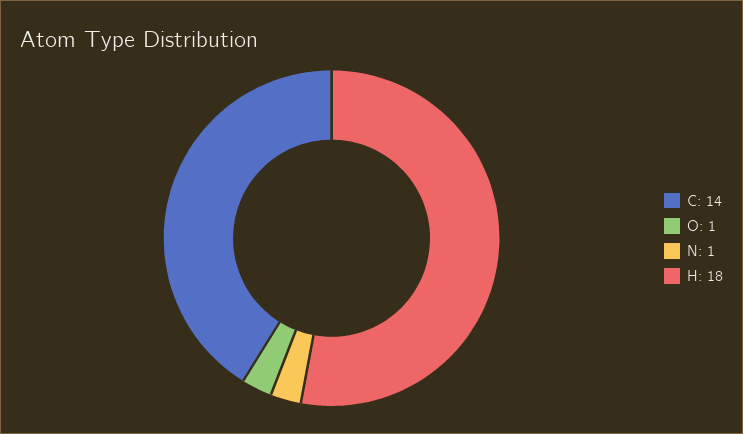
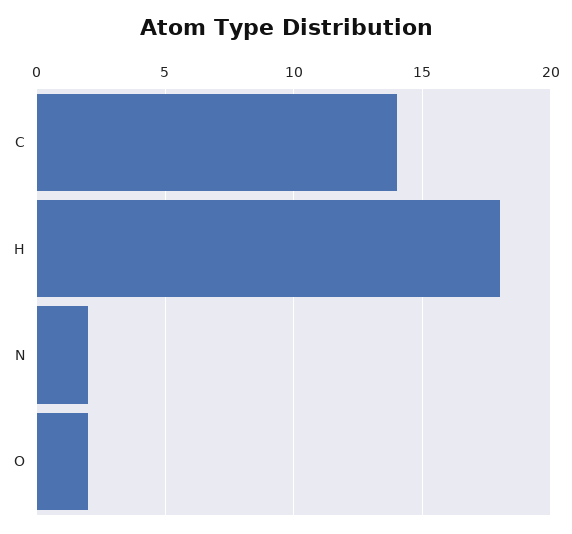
  {
    "C": 14,
-   "O": 1,
+   "O": 2,
-   "N": 1,
+   "N": 2,
    "H": 18
  }

